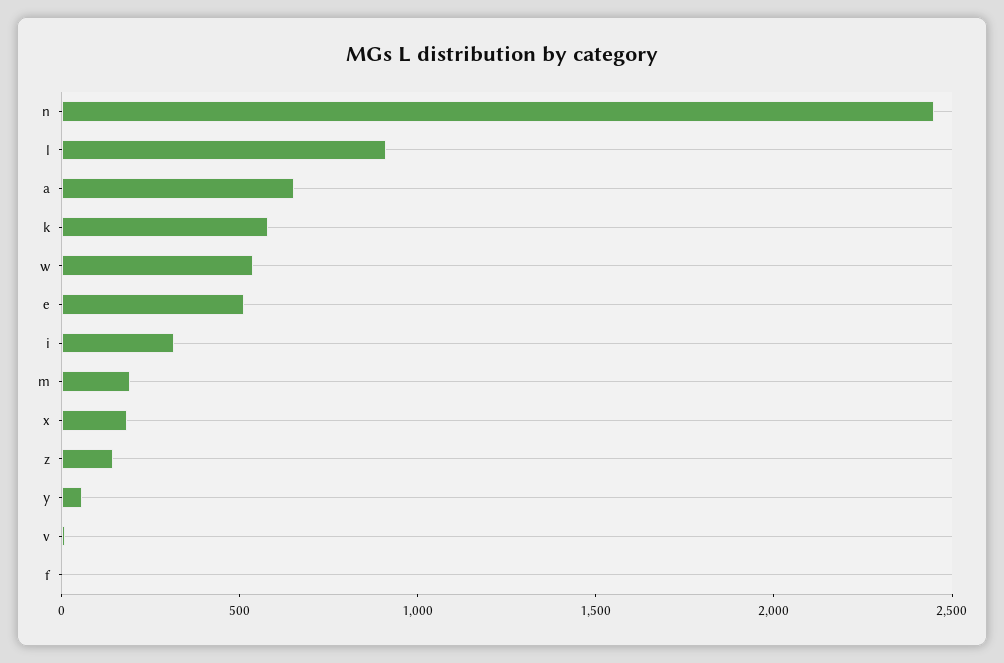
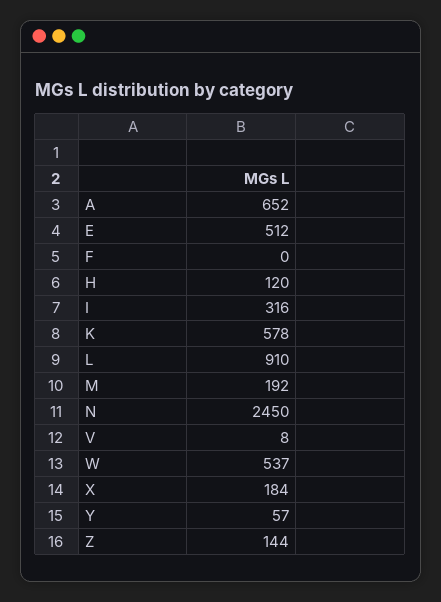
  {
    "n": 2450,
    "l": 910,
    "a": 652,
    "k": 578,
    "w": 537,
    "e": 512,
    "i": 316,
    "m": 192,
    "x": 184,
    "z": 144,
    "y": 57,
    "v": 8,
-   "f": 0
+   "f": 0,
+   "H": 120
  }

